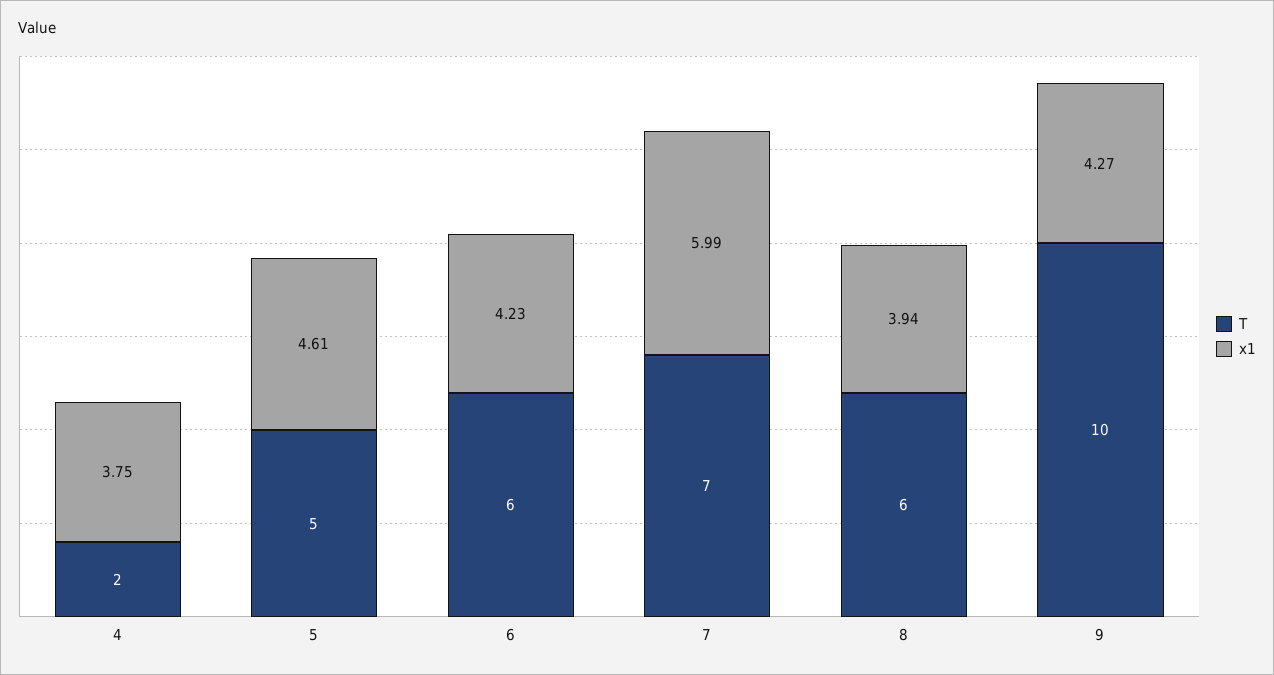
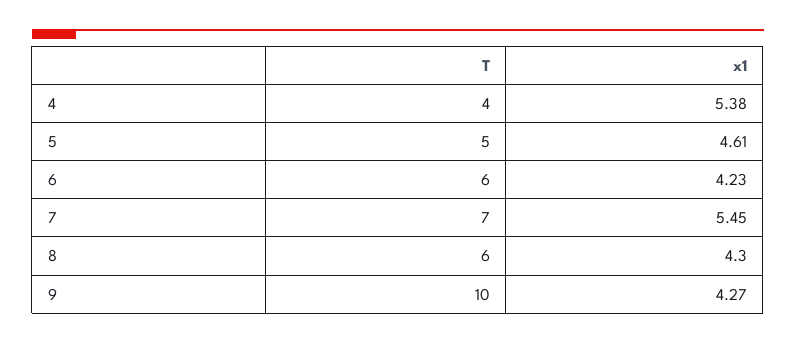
  {
    "T": {
-     "4": 2,
+     "4": 4,
      "5": 5,
      "6": 6,
      "7": 7,
      "8": 6,
      "9": 10
    },
    "x1": {
-     "4": 3.75,
+     "4": 5.38,
      "5": 4.61,
      "6": 4.23,
-     "7": 5.99,
+     "7": 5.45,
-     "8": 3.94,
+     "8": 4.3,
      "9": 4.27
    }
  }

